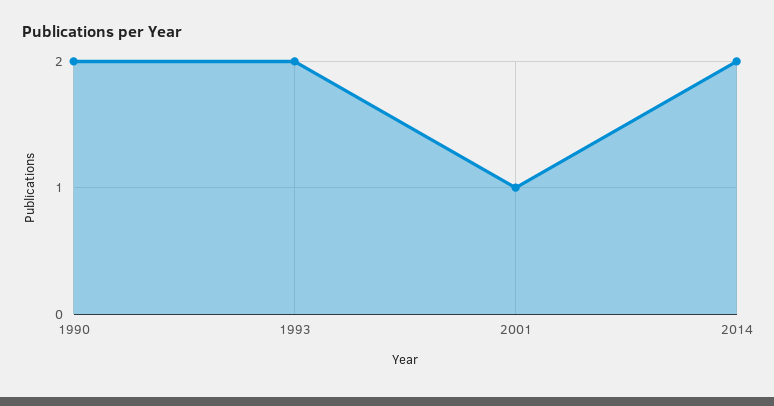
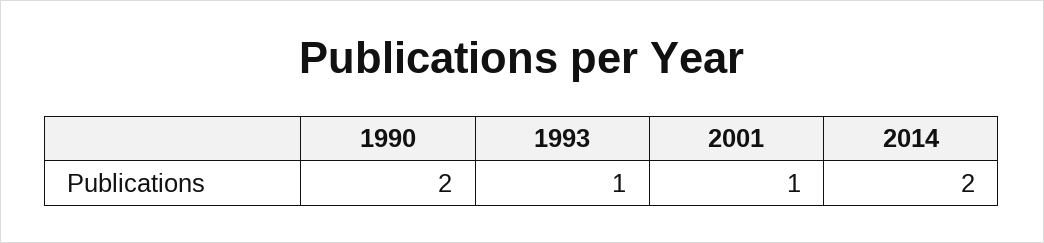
  {
    "1990": 2,
-   "1993": 2,
+   "1993": 1,
    "2001": 1,
    "2014": 2
  }

